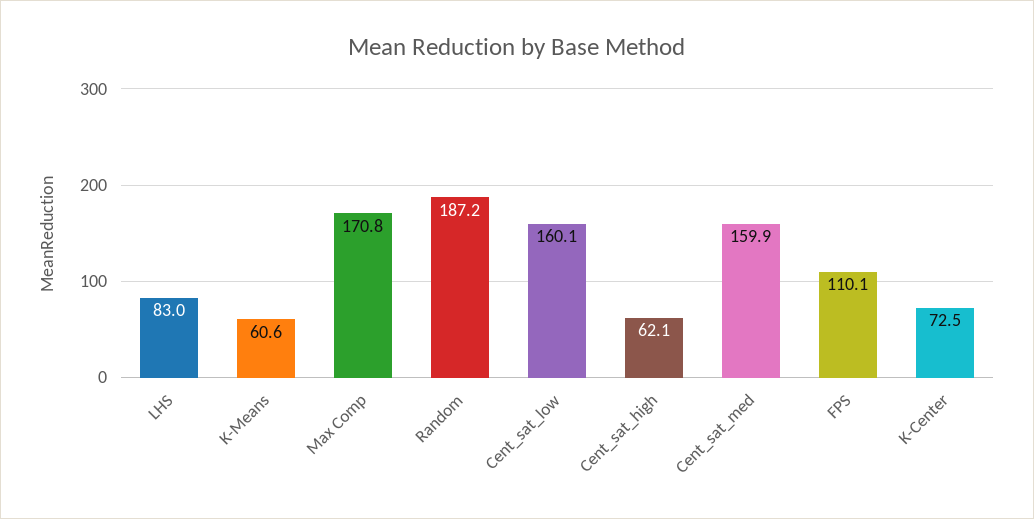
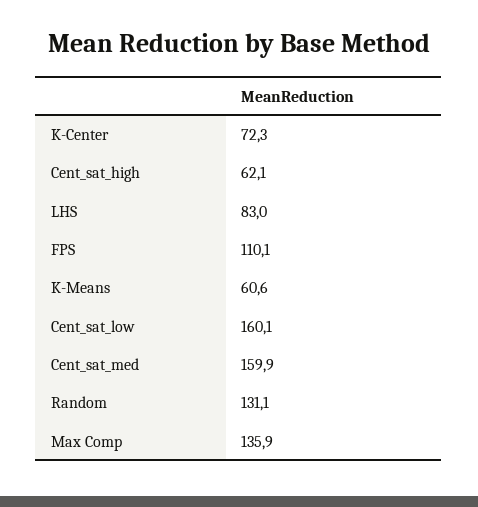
  {
    "LHS": 83,
    "K-Means": 60.6,
-   "Max Comp": 170.8,
+   "Max Comp": 135.9,
-   "Random": 187.2,
+   "Random": 131.1,
    "Cent_sat_low": 160.1,
    "Cent_sat_high": 62.1,
    "Cent_sat_med": 159.9,
    "FPS": 110.1,
-   "K-Center": 72.5
+   "K-Center": 72.3
  }

